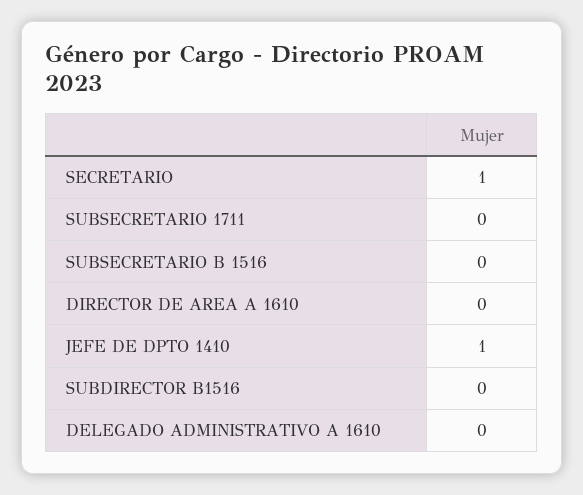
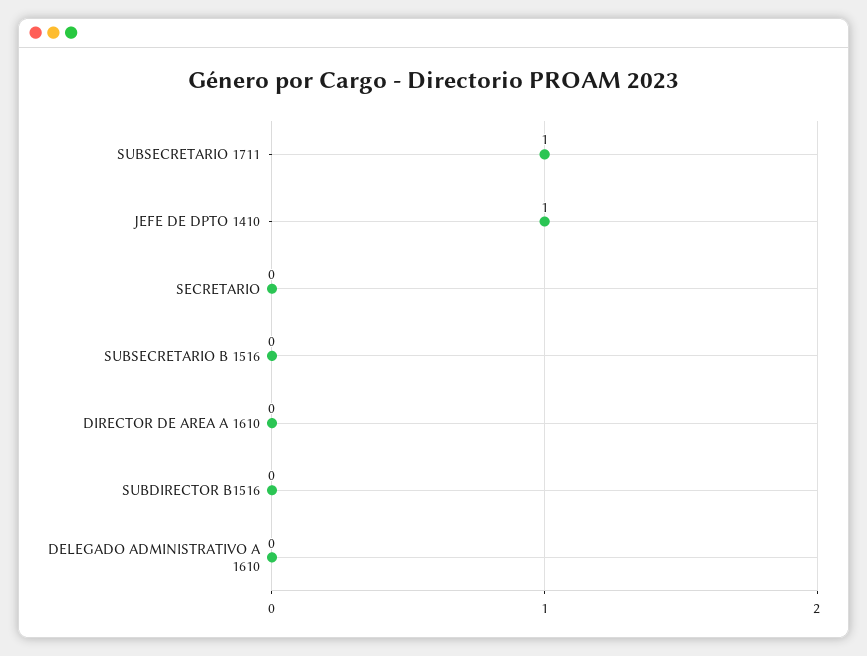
  {
-   "SECRETARIO": 1,
+   "SECRETARIO": 0,
-   "SUBSECRETARIO 1711": 0,
+   "SUBSECRETARIO 1711": 1,
    "SUBSECRETARIO B 1516": 0,
    "DIRECTOR DE AREA A 1610": 0,
    "JEFE DE DPTO 1410": 1,
    "SUBDIRECTOR B1516": 0,
    "DELEGADO ADMINISTRATIVO A 1610": 0
  }

